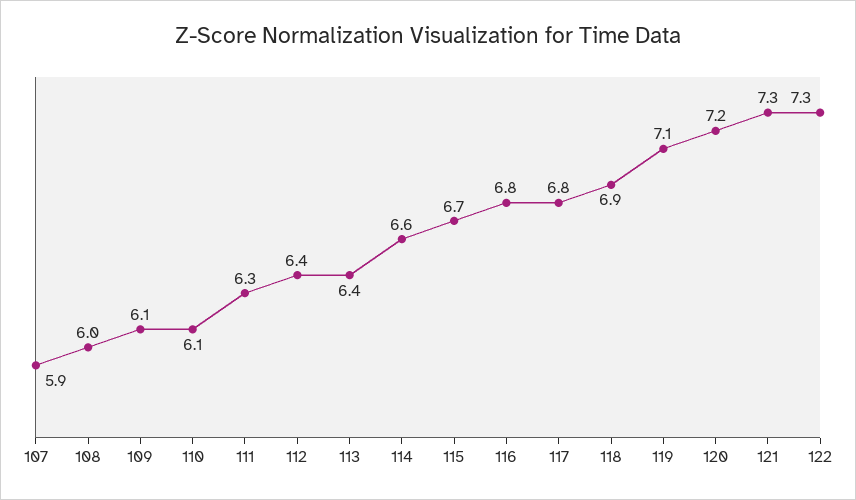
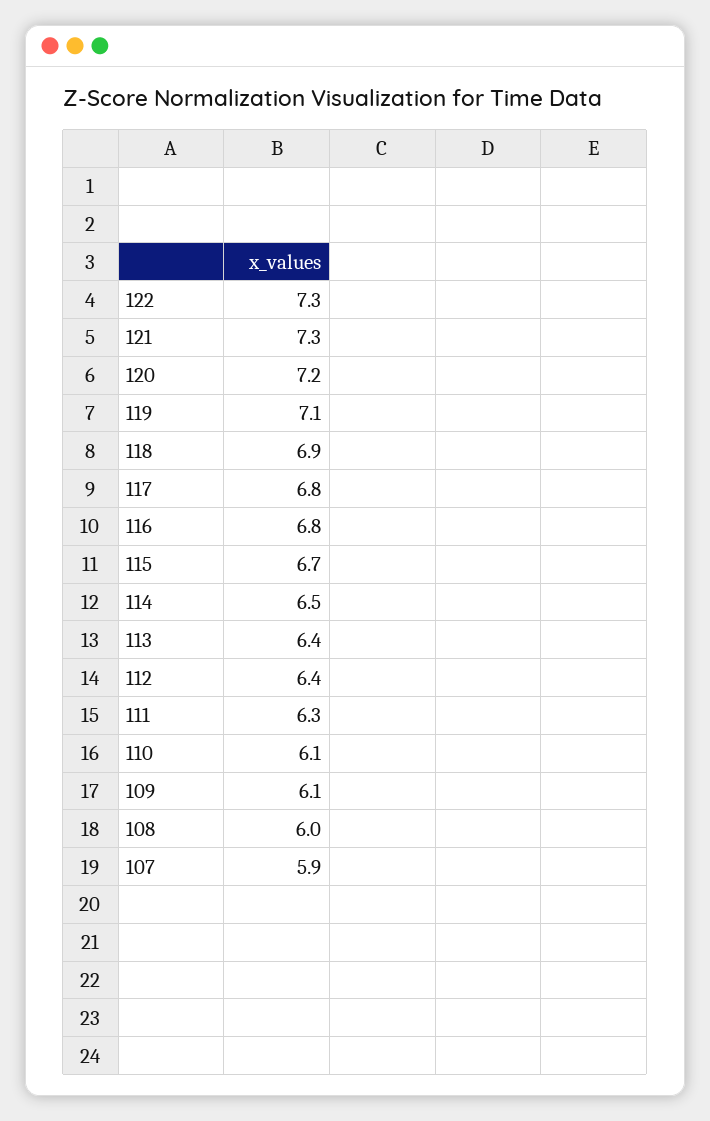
  {
    "107": 5.9,
    "108": 6,
    "109": 6.1,
    "110": 6.1,
    "111": 6.3,
    "112": 6.4,
    "113": 6.4,
-   "114": 6.6,
+   "114": 6.5,
    "115": 6.7,
    "116": 6.8,
    "117": 6.8,
    "118": 6.9,
    "119": 7.1,
    "120": 7.2,
    "121": 7.3,
    "122": 7.3
  }

